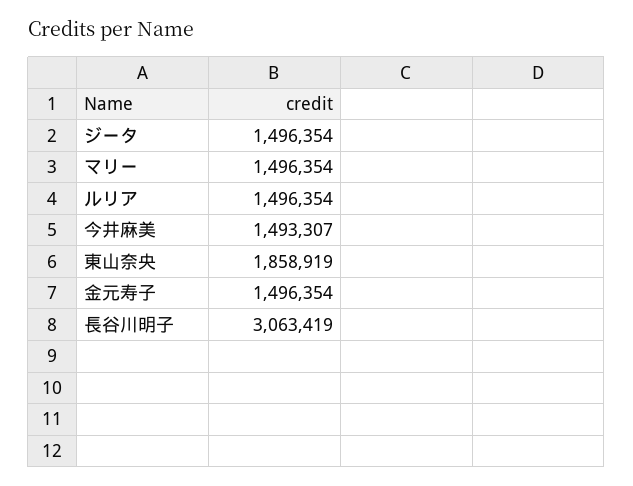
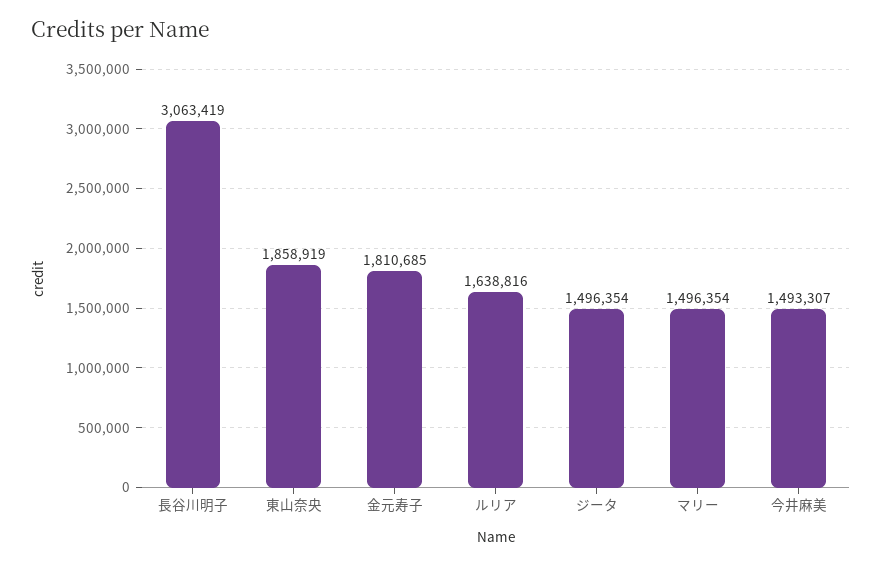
  {
    "ジータ": 1496354,
    "マリー": 1496354,
-   "ルリア": 1496354,
+   "ルリア": 1638816,
    "今井麻美": 1493307,
    "東山奈央": 1858919,
-   "金元寿子": 1496354,
+   "金元寿子": 1810685,
    "長谷川明子": 3063419
  }

